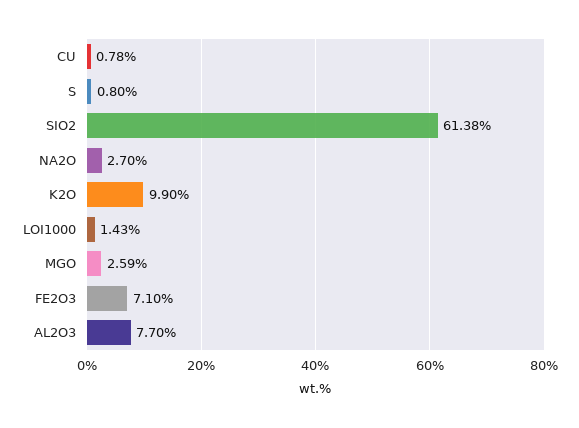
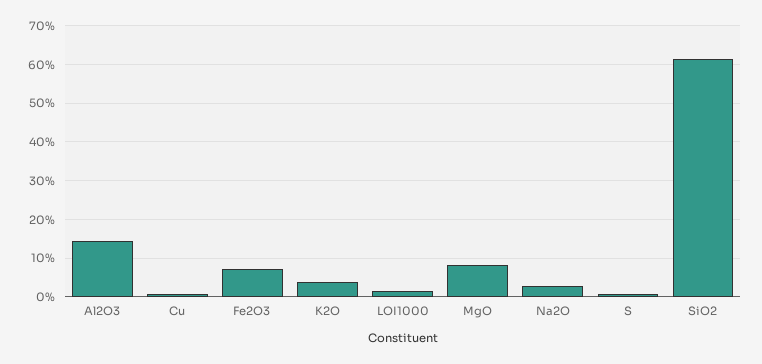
  {
    "CU": 0.78,
    "S": 0.8,
    "SIO2": 61.38,
    "NA2O": 2.7,
-   "K2O": 9.9,
+   "K2O": 4,
    "LOI1000": 1.43,
-   "MGO": 2.59,
+   "MGO": 8,
    "FE2O3": 7.1,
-   "AL2O3": 7.7
+   "AL2O3": 14
  }

